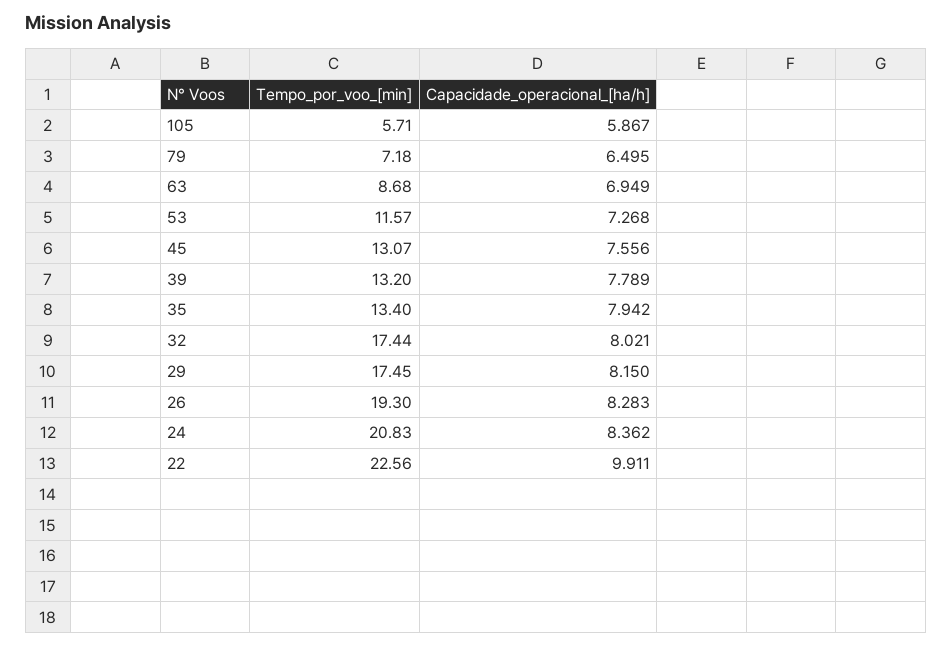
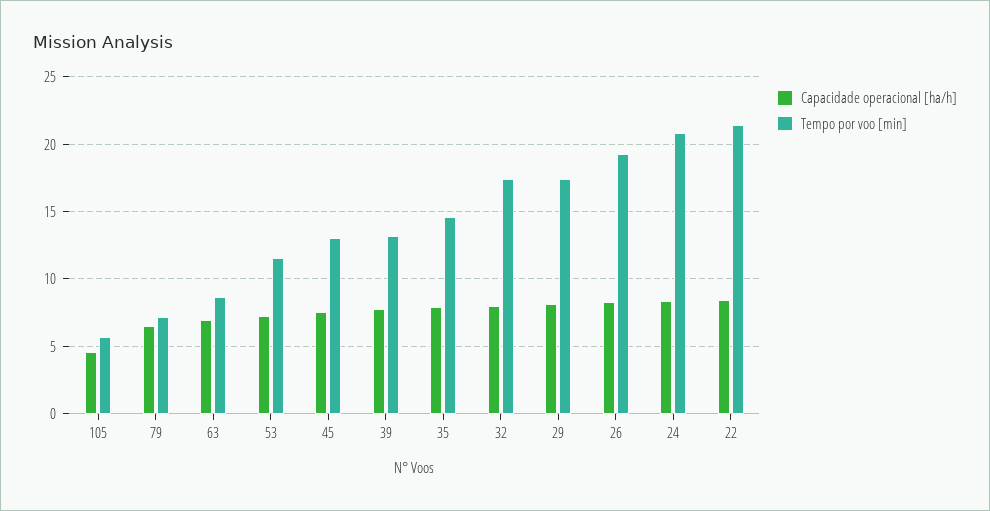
  {
    "Tempo_por_voo_[min]": {
      "105": 5.71,
      "79": 7.18,
      "63": 8.68,
      "53": 11.57,
      "45": 13.07,
      "39": 13.2,
-     "35": 13.4,
+     "35": 14.5,
      "32": 17.44,
      "29": 17.45,
      "26": 19.3,
      "24": 20.83,
-     "22": 22.56
+     "22": 21.5
    },
    "Capacidade_operacional_[ha/h]": {
-     "105": 5.867,
+     "105": 4.5,
      "79": 6.495,
      "63": 6.949,
      "53": 7.268,
      "45": 7.556,
      "39": 7.789,
      "35": 7.942,
      "32": 8.021,
      "29": 8.15,
      "26": 8.283,
      "24": 8.362,
-     "22": 9.911
+     "22": 8.5
    }
  }

